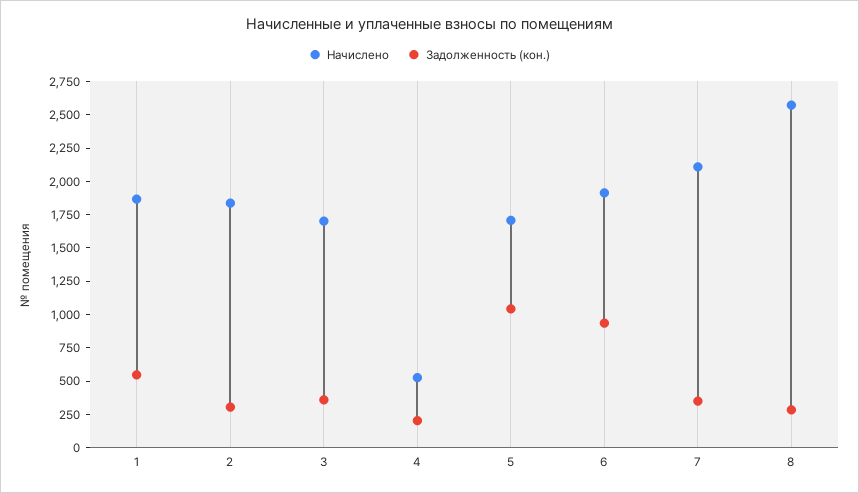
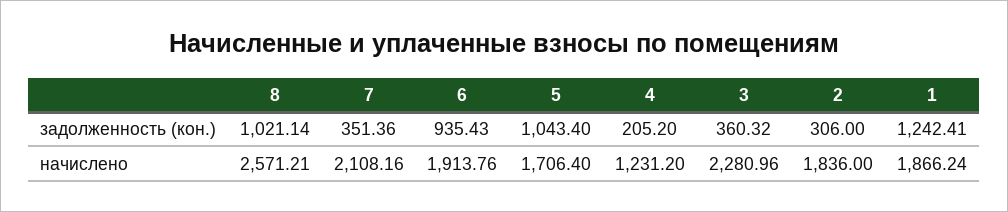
  {
    "Начислено": {
      "1": 1866.24,
      "2": 1836,
-     "3": 1750,
+     "3": 2280.96,
-     "4": 500,
+     "4": 1231.2,
      "5": 1706.4,
      "6": 1913.76,
      "7": 2108.16,
      "8": 2571.21
    },
    "Задолженность (кон.)": {
-     "1": 500,
+     "1": 1242.41,
      "2": 306,
      "3": 360.32,
      "4": 205.2,
      "5": 1043.4,
      "6": 935.43,
      "7": 351.36,
-     "8": 250
+     "8": 1021.14
    }
  }

